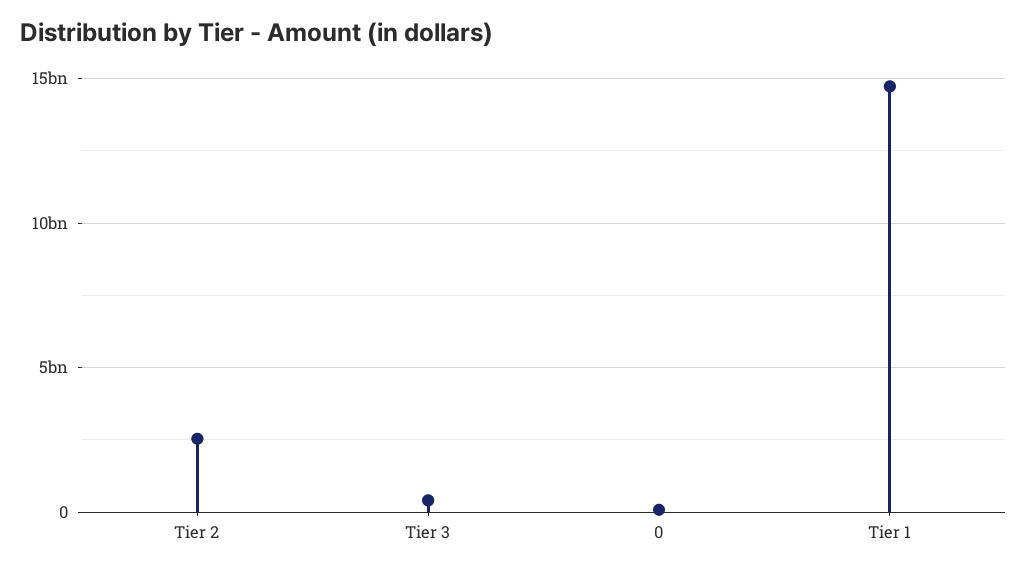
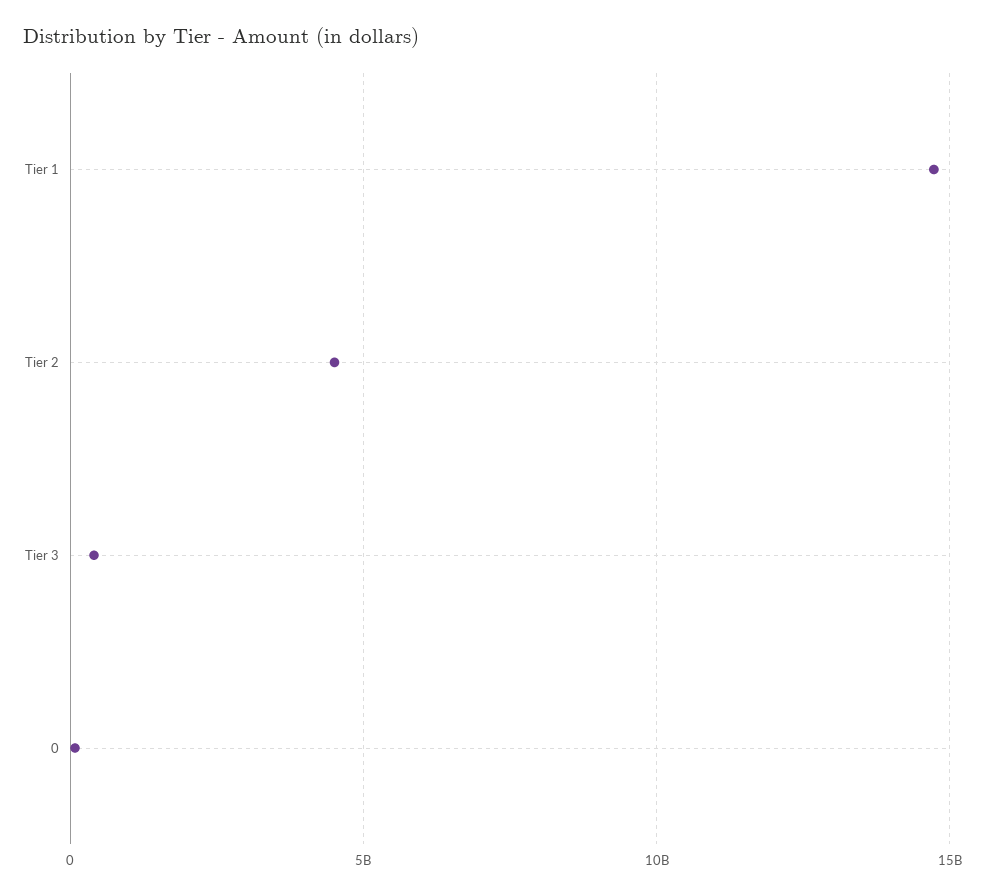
  {
-   "Tier 2": 2500000000,
+   "Tier 2": 4500000000,
    "Tier 3": 500000000,
    "0": 0,
    "Tier 1": 14500000000
  }

